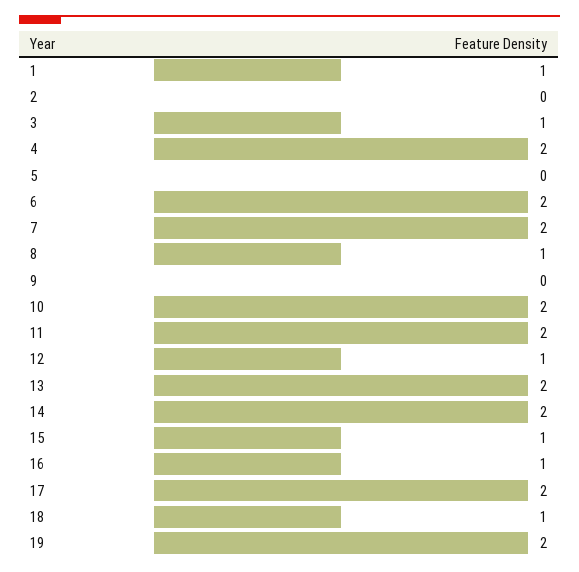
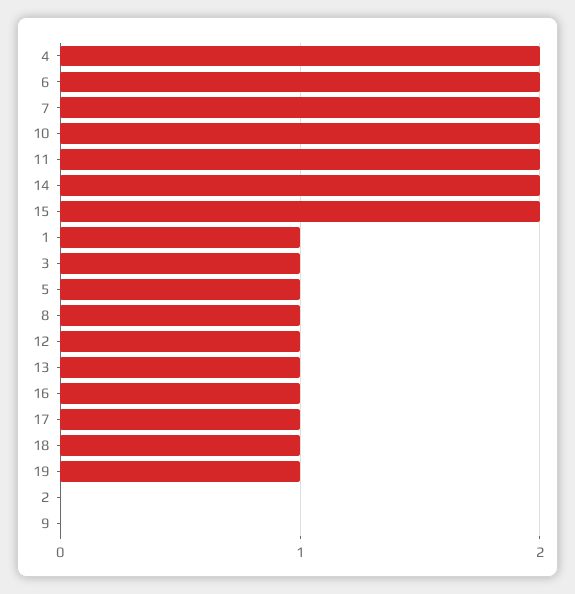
  {
    "1": 1,
    "2": 0,
    "3": 1,
    "4": 2,
-   "5": 0,
+   "5": 1,
    "6": 2,
    "7": 2,
    "8": 1,
    "9": 0,
    "10": 2,
    "11": 2,
    "12": 1,
-   "13": 2,
+   "13": 1,
    "14": 2,
-   "15": 1,
+   "15": 2,
    "16": 1,
-   "17": 2,
+   "17": 1,
    "18": 1,
-   "19": 2
+   "19": 1
  }

